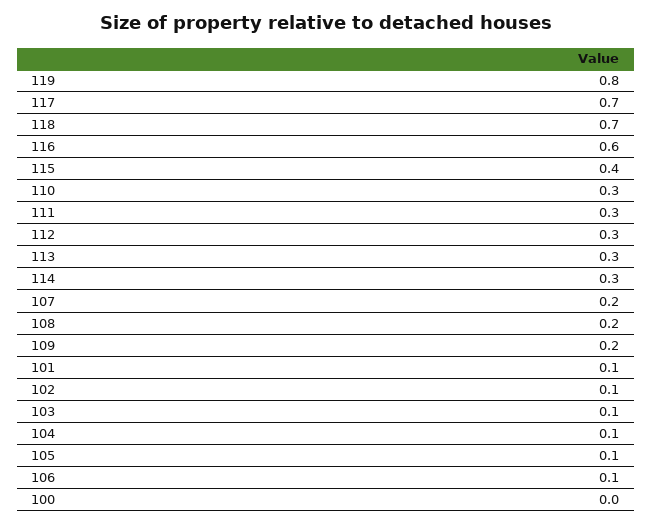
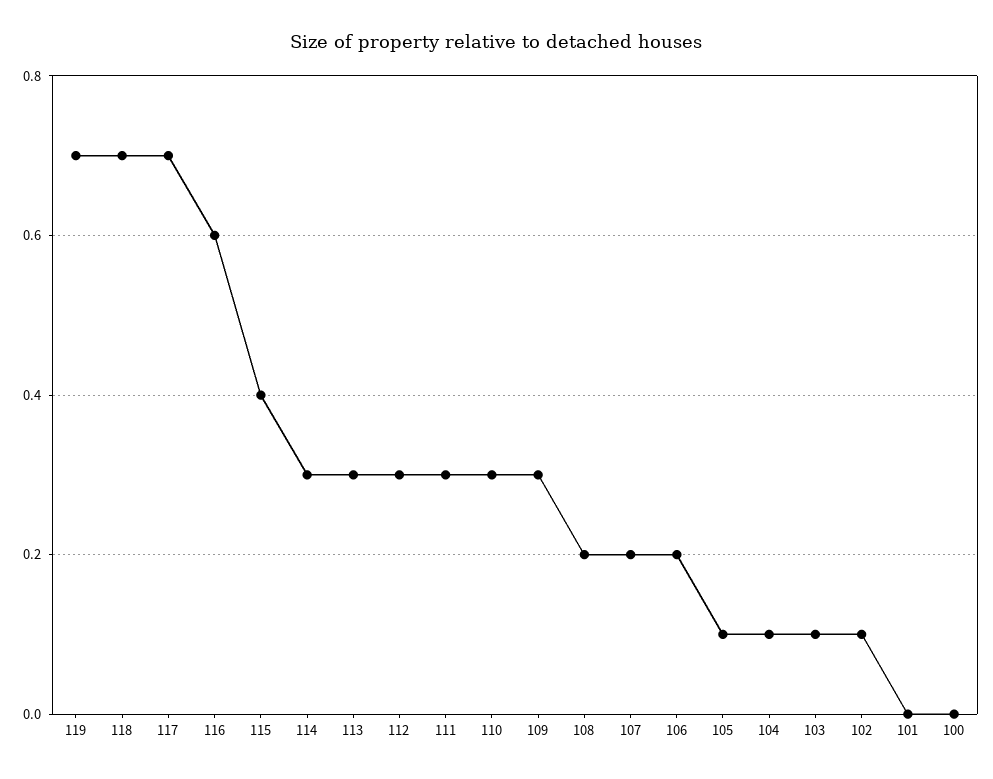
  {
-   "119": 0.8,
+   "119": 0.7,
    "117": 0.7,
    "118": 0.7,
    "116": 0.6,
    "115": 0.4,
    "110": 0.3,
    "111": 0.3,
    "112": 0.3,
    "113": 0.3,
    "114": 0.3,
    "107": 0.2,
    "108": 0.2,
-   "109": 0.2,
+   "109": 0.3,
-   "101": 0.1,
+   "101": 0,
    "102": 0.1,
    "103": 0.1,
    "104": 0.1,
    "105": 0.1,
-   "106": 0.1,
+   "106": 0.2,
    "100": 0
  }

